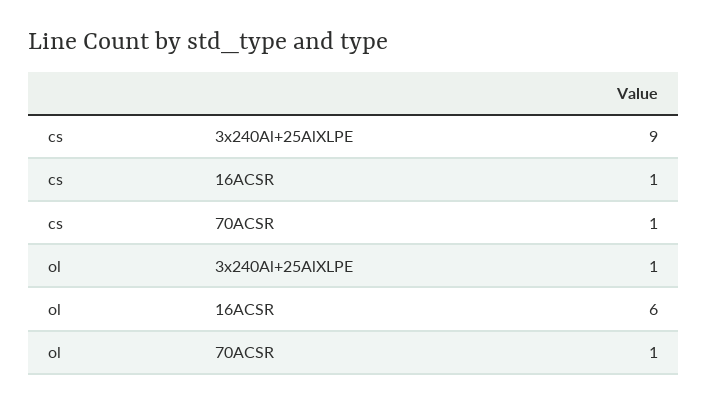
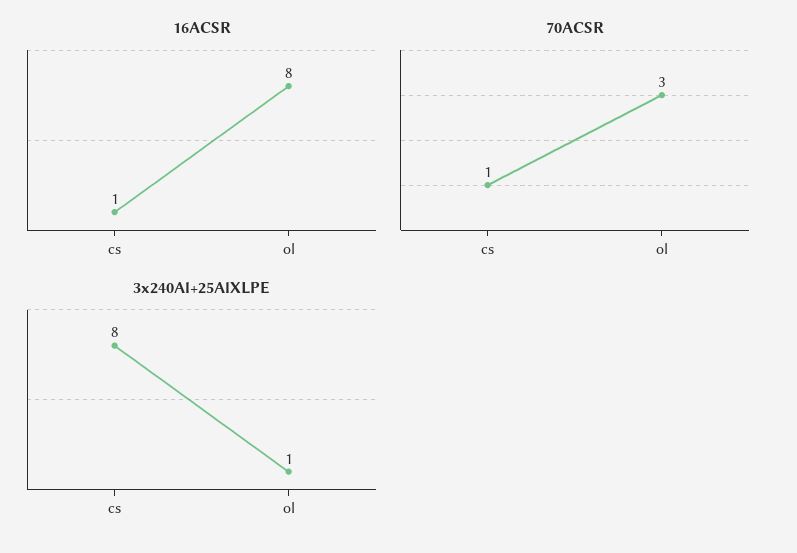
  {
    "3x240Al+25AlXLPE": {
-     "cs": 9,
+     "cs": 8,
      "ol": 1
    },
    "16ACSR": {
      "cs": 1,
-     "ol": 6
+     "ol": 8
    },
    "70ACSR": {
      "cs": 1,
-     "ol": 1
+     "ol": 3
    }
  }

